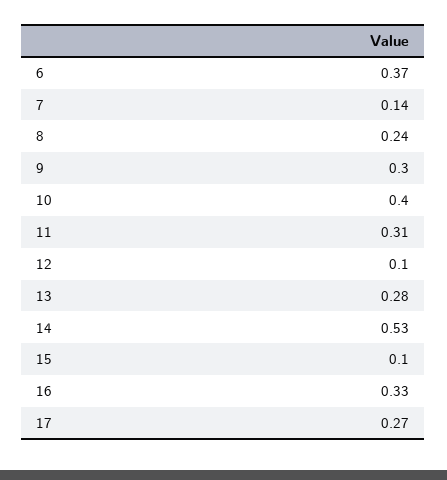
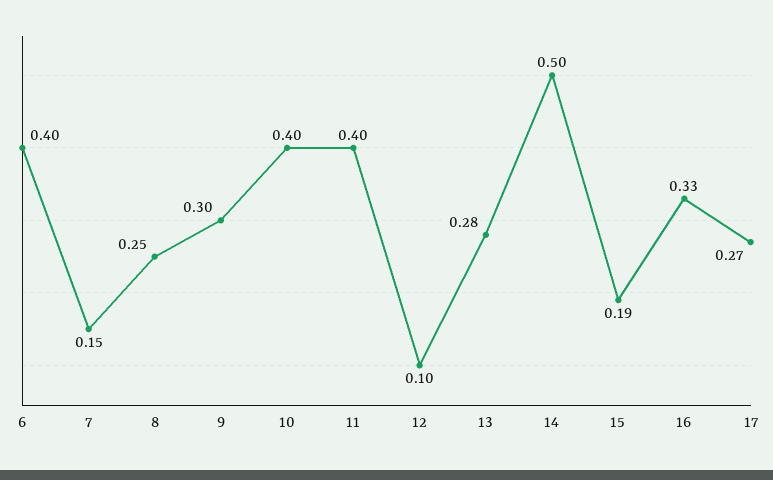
  {
-   "6": 0.37,
+   "6": 0.4,
-   "7": 0.14,
+   "7": 0.15,
-   "8": 0.24,
+   "8": 0.25,
    "9": 0.3,
    "10": 0.4,
-   "11": 0.31,
+   "11": 0.4,
    "12": 0.1,
    "13": 0.28,
-   "14": 0.53,
+   "14": 0.5,
-   "15": 0.1,
+   "15": 0.19,
    "16": 0.33,
    "17": 0.27
  }

